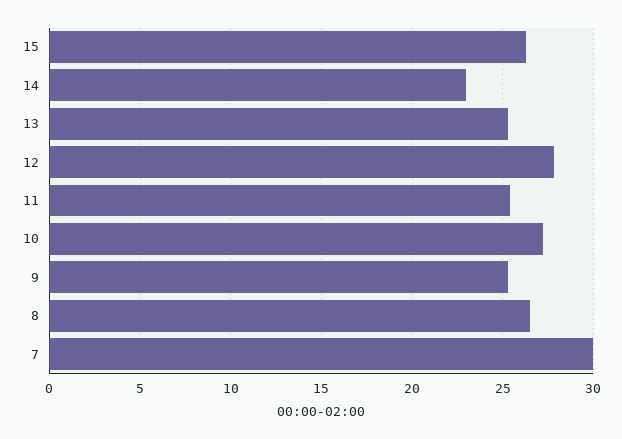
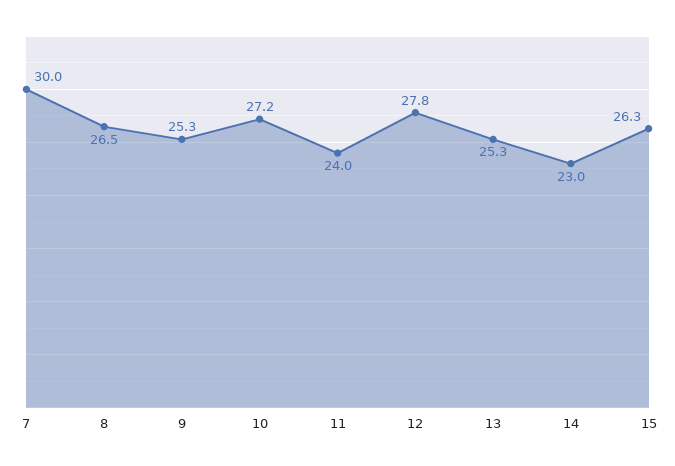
  {
    "15": 26.3,
    "14": 23,
    "13": 25.3,
    "12": 27.8,
-   "11": 25.5,
+   "11": 24,
    "10": 27.2,
    "9": 25.3,
    "8": 26.5,
    "7": 30
  }

